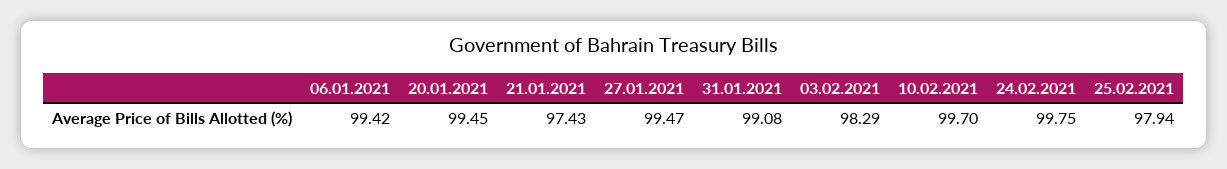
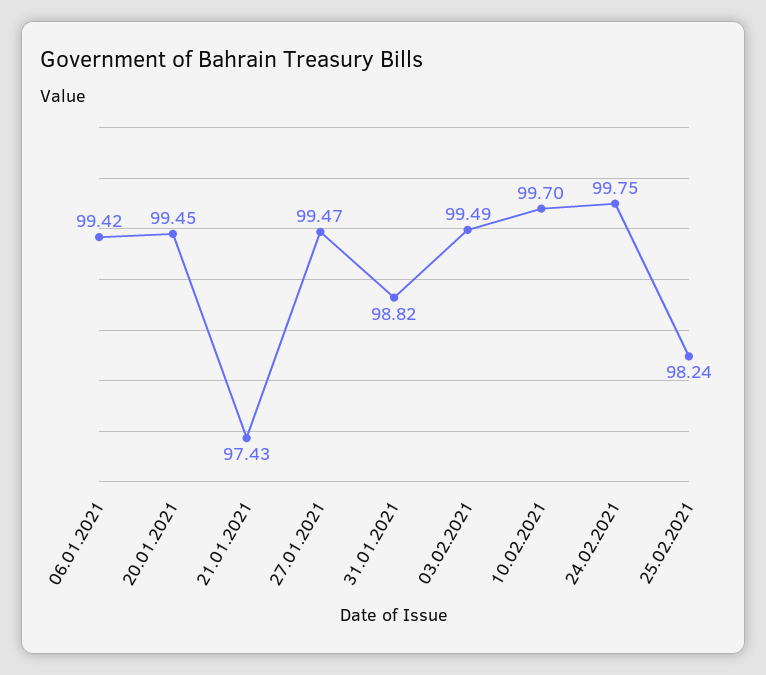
  {
    "06.01.2021": 99.42,
    "20.01.2021": 99.45,
    "21.01.2021": 97.43,
    "27.01.2021": 99.47,
-   "31.01.2021": 99.08,
+   "31.01.2021": 98.82,
-   "03.02.2021": 98.29,
+   "03.02.2021": 99.49,
    "10.02.2021": 99.7,
    "24.02.2021": 99.75,
-   "25.02.2021": 97.94
+   "25.02.2021": 98.24
  }

